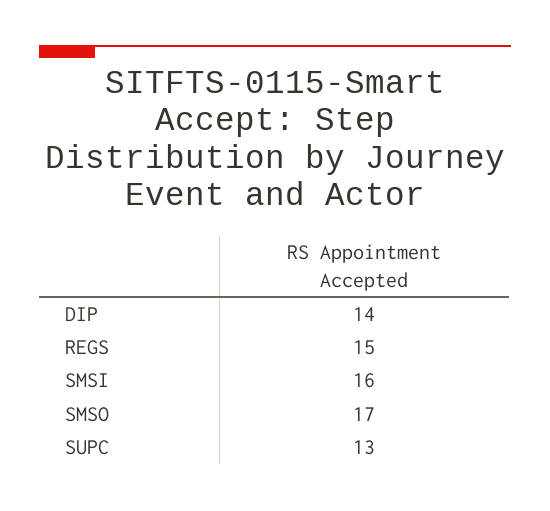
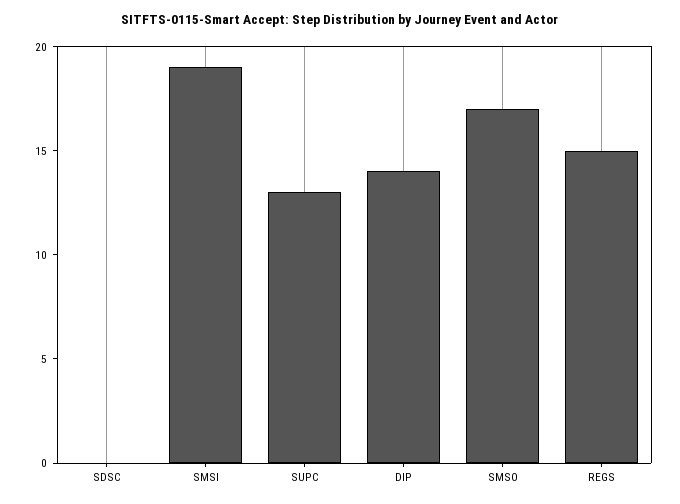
  {
    "DIP": 14,
    "REGS": 15,
-   "SMSI": 16,
+   "SMSI": 19,
    "SMSO": 17,
-   "SUPC": 13
+   "SUPC": 13,
+   "SDSC": 0
  }

